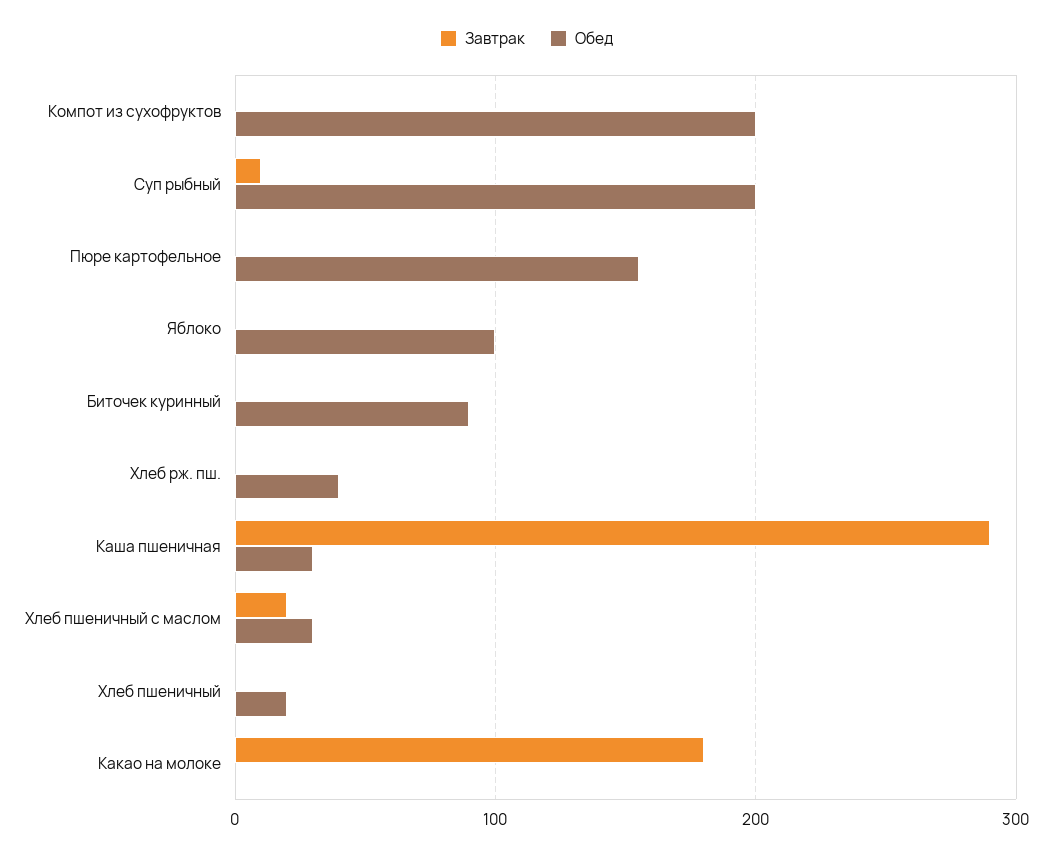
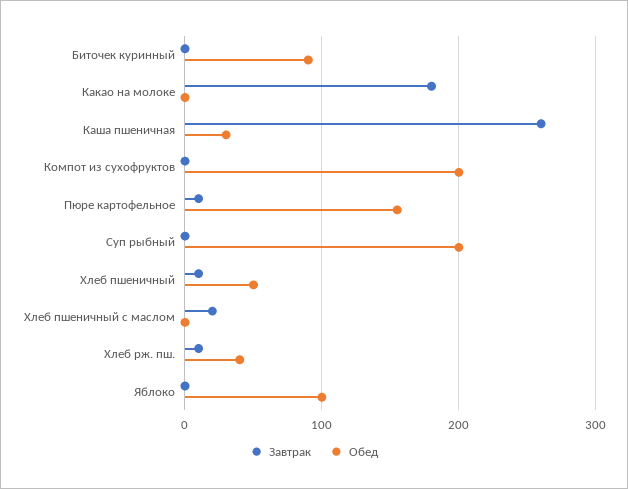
  {
    "Завтрак": {
      "Компот из сухофруктов": 0,
-     "Суп рыбный": 10,
+     "Суп рыбный": 0,
-     "Пюре картофельное": 0,
+     "Пюре картофельное": 10,
      "Яблоко": 0,
      "Биточек куринный": 0,
-     "Хлеб рж. пш.": 0,
+     "Хлеб рж. пш.": 10,
-     "Каша пшеничная": 290,
+     "Каша пшеничная": 260,
      "Хлеб пшеничный с маслом": 20,
-     "Хлеб пшеничный": 0,
+     "Хлеб пшеничный": 10,
      "Какао на молоке": 180
    },
    "Обед": {
      "Компот из сухофруктов": 200,
      "Суп рыбный": 200,
      "Пюре картофельное": 160,
      "Яблоко": 100,
      "Биточек куринный": 90,
      "Хлеб рж. пш.": 40,
      "Каша пшеничная": 30,
-     "Хлеб пшеничный с маслом": 30,
+     "Хлеб пшеничный с маслом": 0,
-     "Хлеб пшеничный": 20,
+     "Хлеб пшеничный": 50,
      "Какао на молоке": 0
    }
  }

